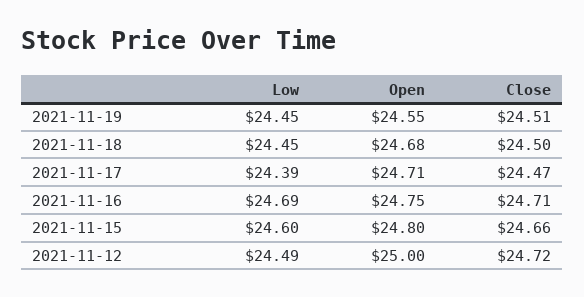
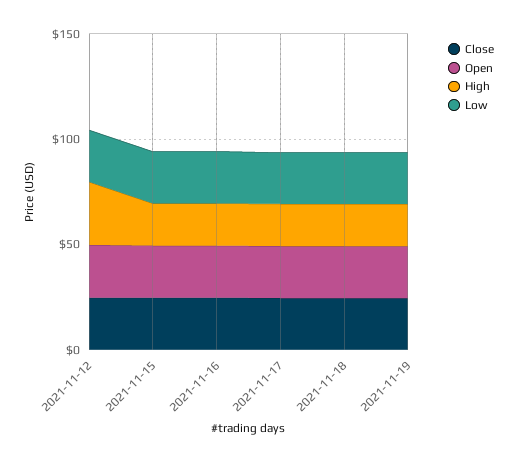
  {
    "Low": {
      "2021-11-19": 24.45,
      "2021-11-18": 24.45,
      "2021-11-17": 24.39,
      "2021-11-16": 24.69,
      "2021-11-15": 24.6,
      "2021-11-12": 24.49
    },
    "Open": {
      "2021-11-19": 24.55,
      "2021-11-18": 24.68,
      "2021-11-17": 24.71,
      "2021-11-16": 24.75,
      "2021-11-15": 24.8,
      "2021-11-12": 25
    },
    "Close": {
      "2021-11-19": 24.51,
      "2021-11-18": 24.5,
      "2021-11-17": 24.47,
      "2021-11-16": 24.71,
      "2021-11-15": 24.66,
      "2021-11-12": 24.72
-   }
+   },
+   "High": {
+     "2021-11-12": 30,
+     "2021-11-15": 20,
+     "2021-11-16": 20,
+     "2021-11-17": 20,
+     "2021-11-18": 20,
+     "2021-11-19": 20
+   }
  }

